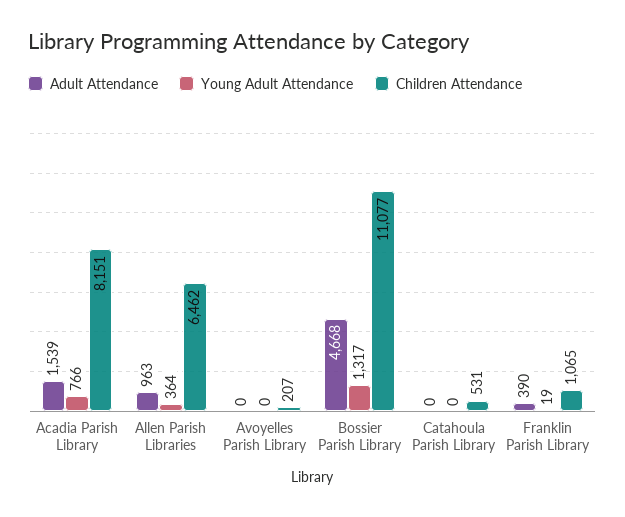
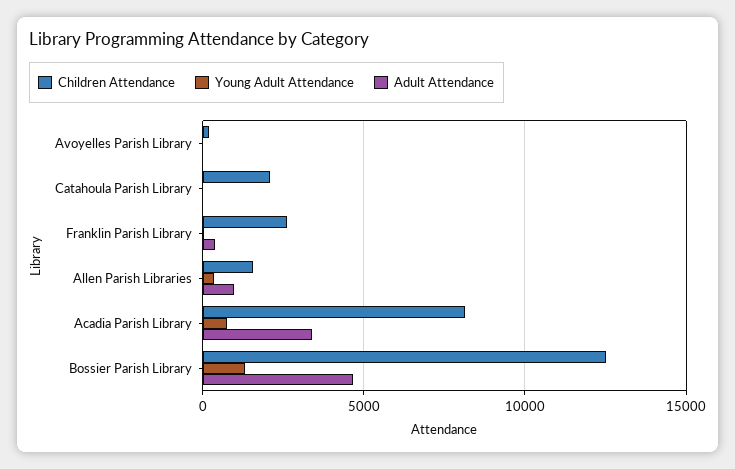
  {
    "Adult Attendance": {
-     "Acadia Parish Library": 1539,
+     "Acadia Parish Library": 3500,
      "Allen Parish Libraries": 963,
      "Avoyelles Parish Library": 0,
      "Bossier Parish Library": 4668,
      "Catahoula Parish Library": 0,
      "Franklin Parish Library": 390
    },
    "Young Adult Attendance": {
      "Acadia Parish Library": 766,
      "Allen Parish Libraries": 364,
      "Avoyelles Parish Library": 0,
      "Bossier Parish Library": 1317,
      "Catahoula Parish Library": 0,
      "Franklin Parish Library": 19
    },
    "Children Attendance": {
      "Acadia Parish Library": 8151,
-     "Allen Parish Libraries": 6462,
+     "Allen Parish Libraries": 1500,
      "Avoyelles Parish Library": 207,
-     "Bossier Parish Library": 11077,
+     "Bossier Parish Library": 12500,
-     "Catahoula Parish Library": 531,
+     "Catahoula Parish Library": 2000,
-     "Franklin Parish Library": 1065
+     "Franklin Parish Library": 2500
    }
  }

